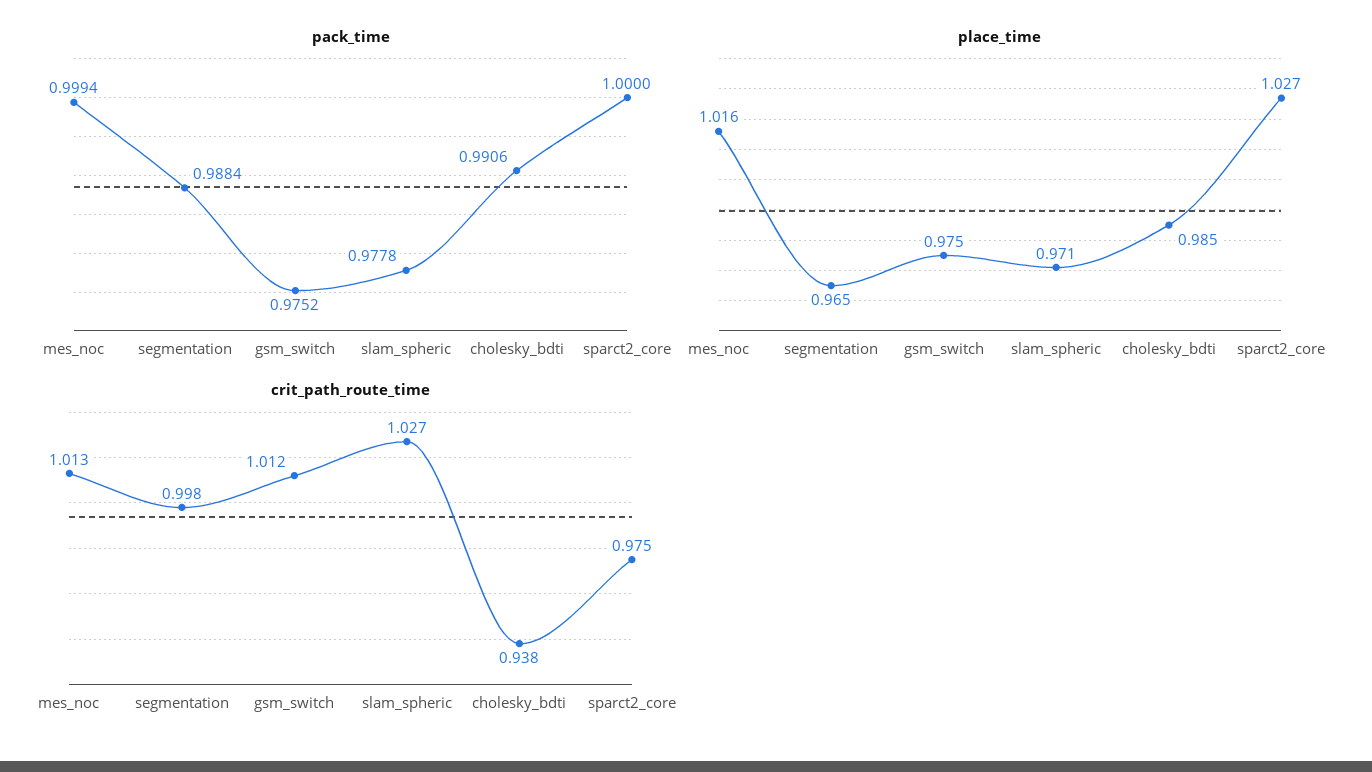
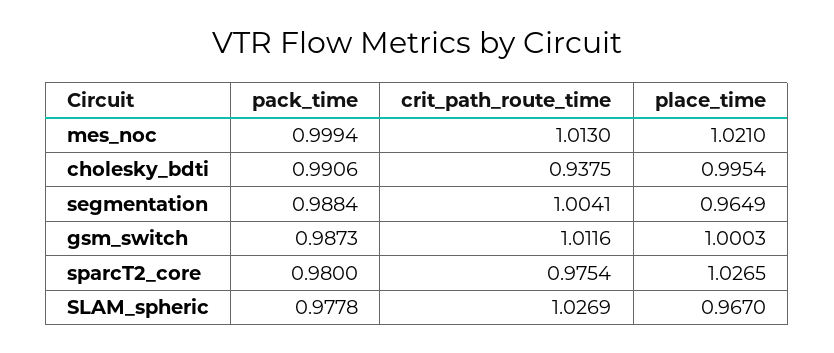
  {
    "pack_time": {
      "mes_noc": 0.9994,
      "segmentation": 0.9884,
-     "gsm_switch": 0.9752,
+     "gsm_switch": 0.9873,
      "slam_spheric": 0.9778,
      "cholesky_bdti": 0.9906,
-     "sparct2_core": 1
+     "sparct2_core": 0.98
    },
    "place_time": {
-     "mes_noc": 1.016,
+     "mes_noc": 1.021,
      "segmentation": 0.9649,
-     "gsm_switch": 0.975,
+     "gsm_switch": 1.0003,
-     "slam_spheric": 0.971,
+     "slam_spheric": 0.967,
-     "cholesky_bdti": 0.985,
+     "cholesky_bdti": 0.9954,
      "sparct2_core": 1.0265
    },
    "crit_path_route_time": {
      "mes_noc": 1.013,
-     "segmentation": 0.998,
+     "segmentation": 1.0041,
      "gsm_switch": 1.0116,
      "slam_spheric": 1.0269,
      "cholesky_bdti": 0.9375,
      "sparct2_core": 0.9754
    }
  }

